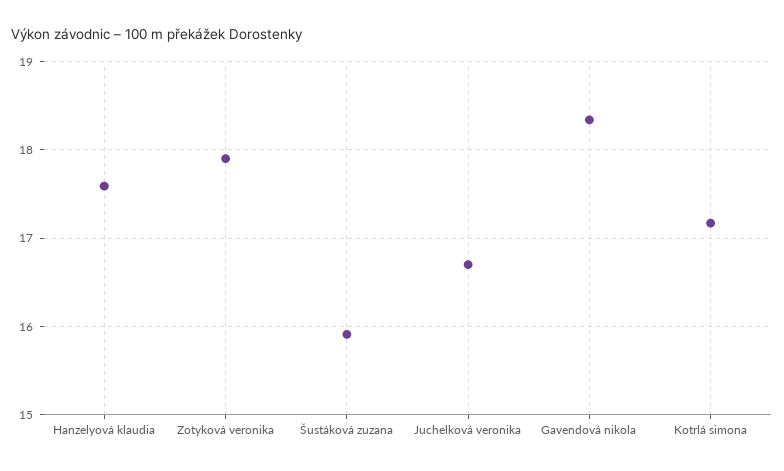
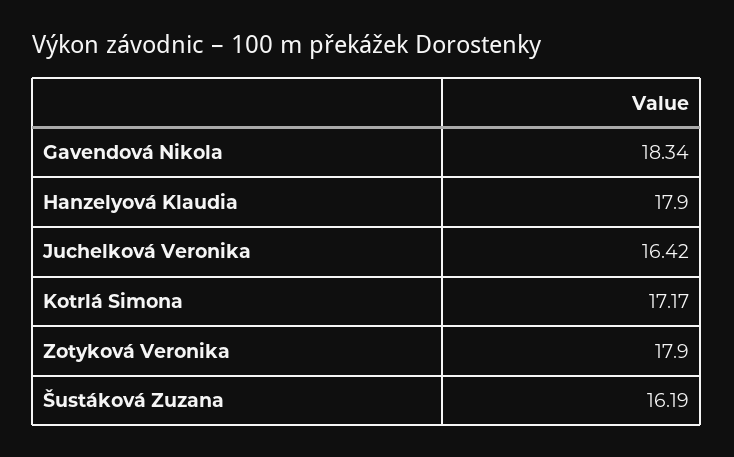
  {
-   "Hanzelyová klaudia": 17.6,
+   "Hanzelyová klaudia": 17.9,
    "Zotyková veronika": 17.9,
-   "Šustáková zuzana": 15.9,
+   "Šustáková zuzana": 16.19,
-   "Juchelková veronika": 16.7,
+   "Juchelková veronika": 16.42,
    "Gavendová nikola": 18.34,
    "Kotrlá simona": 17.17
  }

